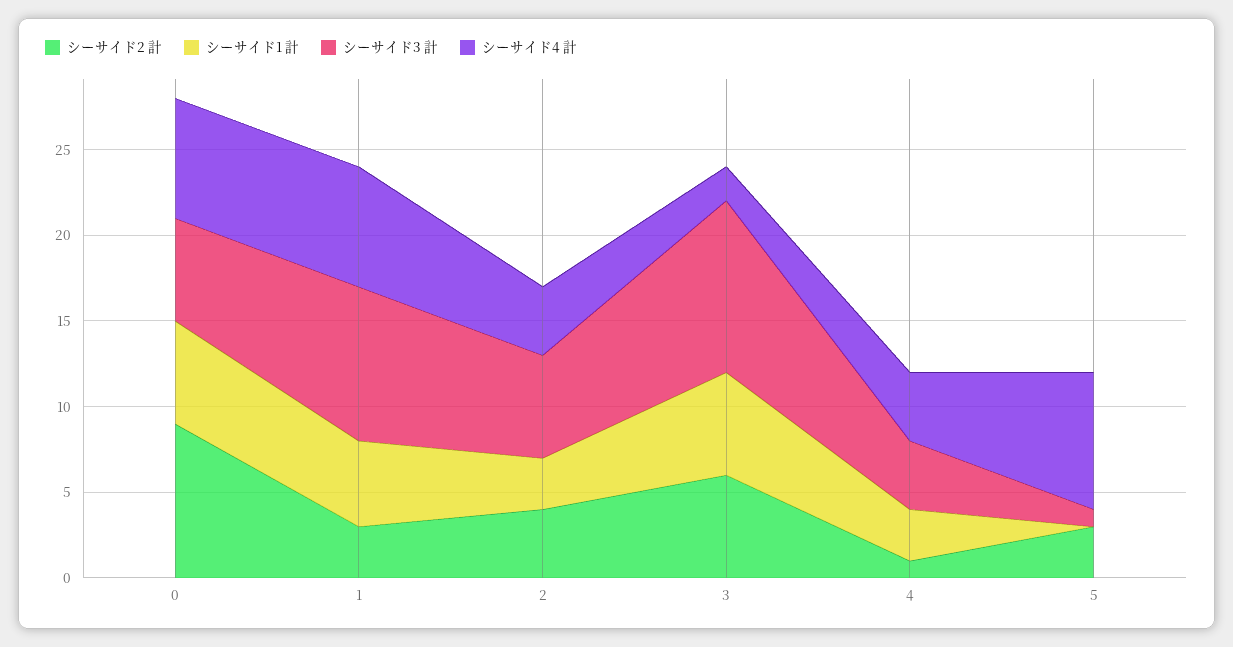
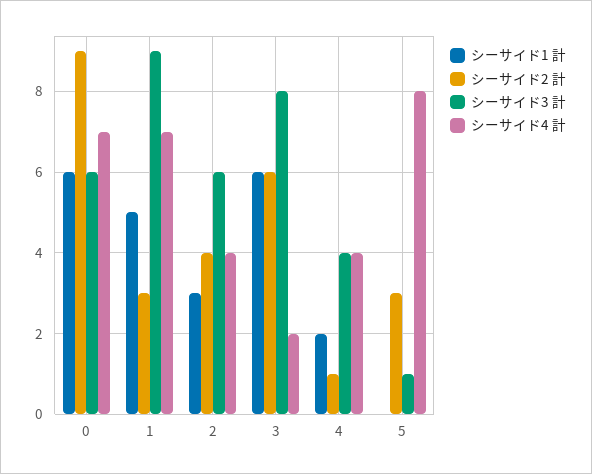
  {
    "シーサイド2 計": {
      "0": 9,
      "1": 3,
      "2": 4,
      "3": 6,
      "4": 1,
      "5": 3
    },
    "シーサイド1 計": {
      "0": 6,
      "1": 5,
      "2": 3,
      "3": 6,
-     "4": 3,
+     "4": 2,
      "5": 0
    },
    "シーサイド3 計": {
      "0": 6,
      "1": 9,
      "2": 6,
-     "3": 10,
+     "3": 8,
      "4": 4,
      "5": 1
    },
    "シーサイド4 計": {
      "0": 7,
      "1": 7,
      "2": 4,
      "3": 2,
      "4": 4,
      "5": 8
    }
  }

